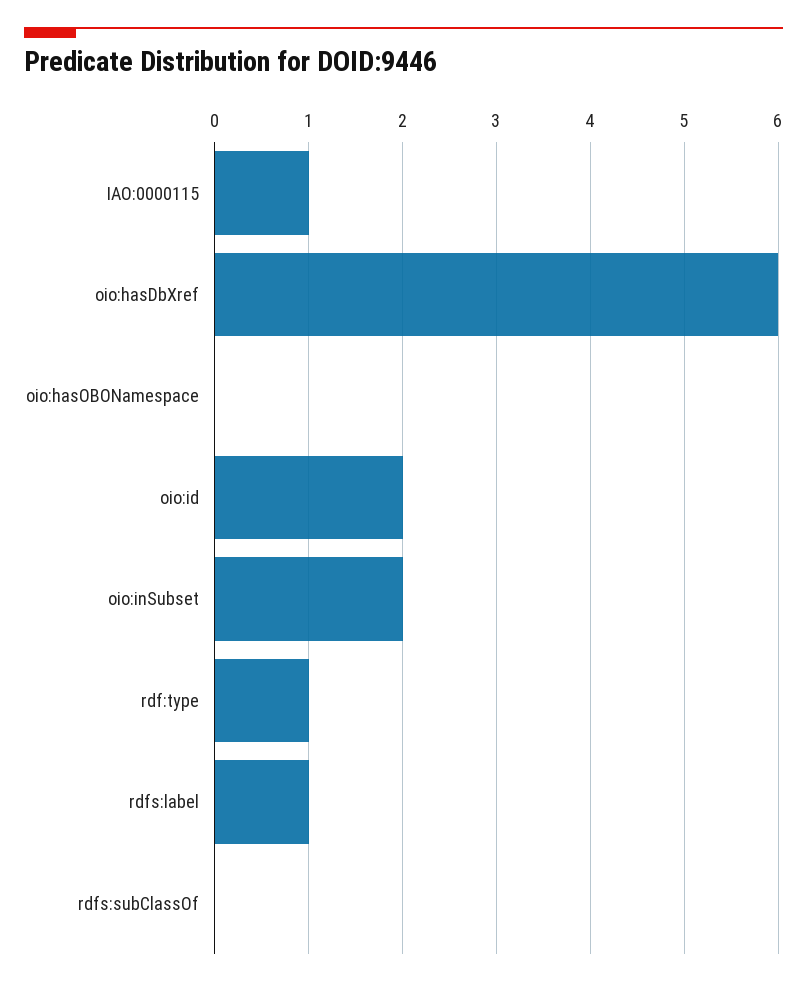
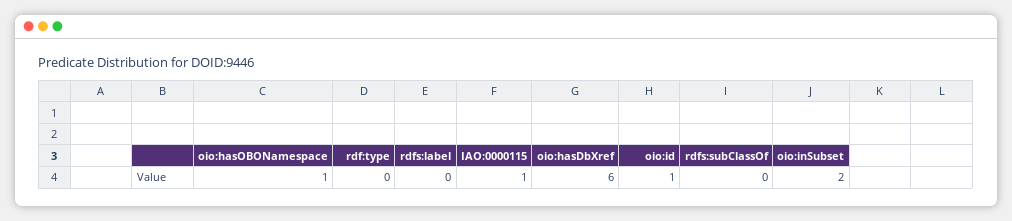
  {
    "IAO:0000115": 1,
    "oio:hasDbXref": 6,
-   "oio:hasOBONamespace": 0,
+   "oio:hasOBONamespace": 1,
-   "oio:id": 2,
+   "oio:id": 1,
    "oio:inSubset": 2,
-   "rdf:type": 1,
+   "rdf:type": 0,
-   "rdfs:label": 1,
+   "rdfs:label": 0,
    "rdfs:subClassOf": 0
  }

